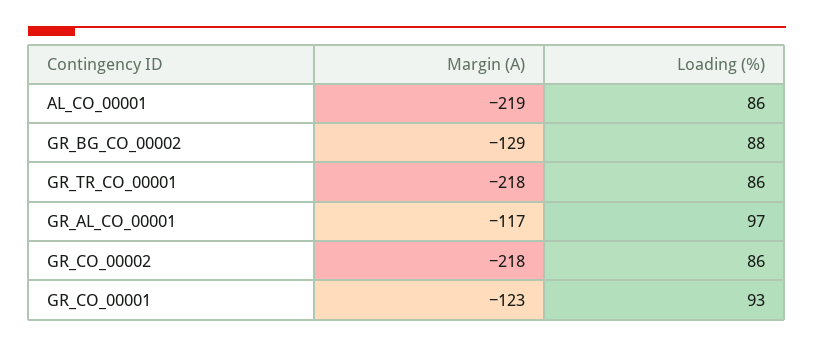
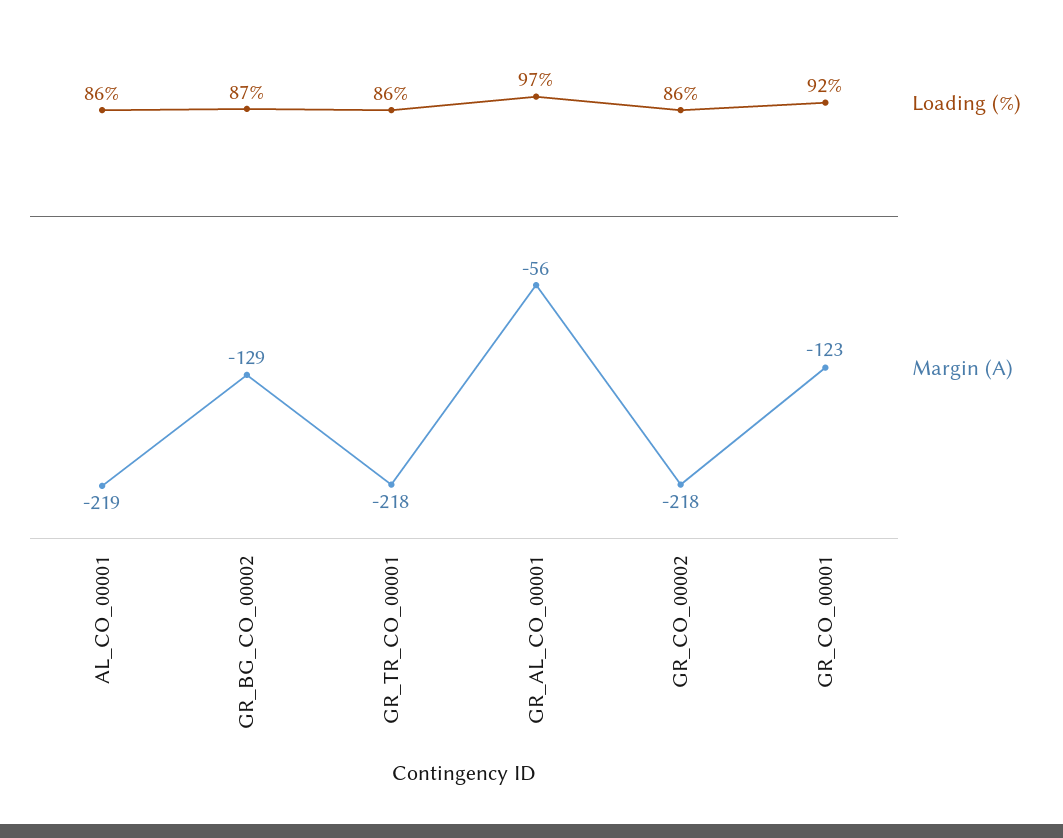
  {
    "Margin (A)": {
      "AL_CO_00001": -219,
      "GR_BG_CO_00002": -129,
      "GR_TR_CO_00001": -218,
-     "GR_AL_CO_00001": -117,
+     "GR_AL_CO_00001": -56,
      "GR_CO_00002": -218,
      "GR_CO_00001": -123
    },
    "Loading (%)": {
      "AL_CO_00001": 86,
-     "GR_BG_CO_00002": 88,
+     "GR_BG_CO_00002": 87,
      "GR_TR_CO_00001": 86,
      "GR_AL_CO_00001": 97,
      "GR_CO_00002": 86,
-     "GR_CO_00001": 93
+     "GR_CO_00001": 92
    }
  }

